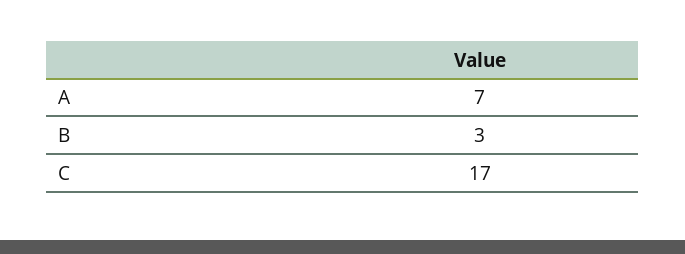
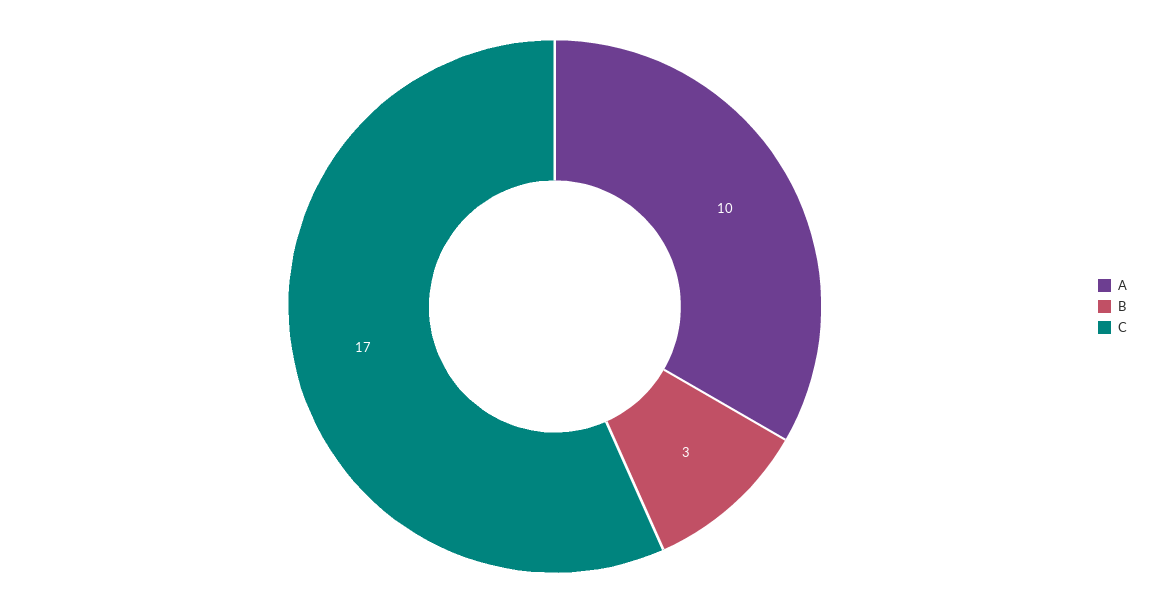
  {
-   "A": 7,
+   "A": 10,
    "B": 3,
    "C": 17
  }

